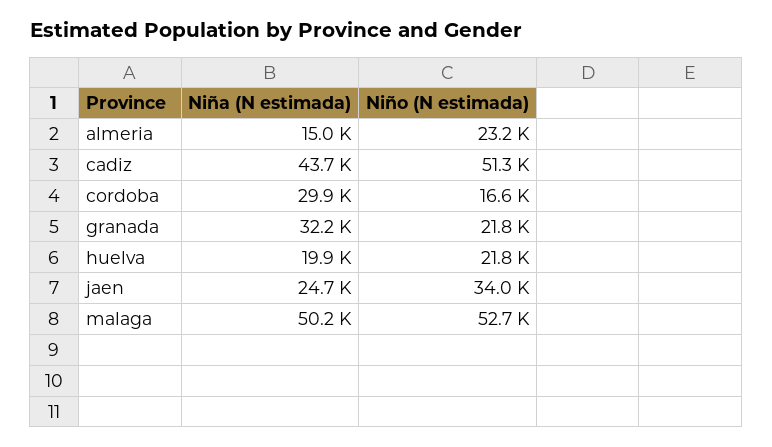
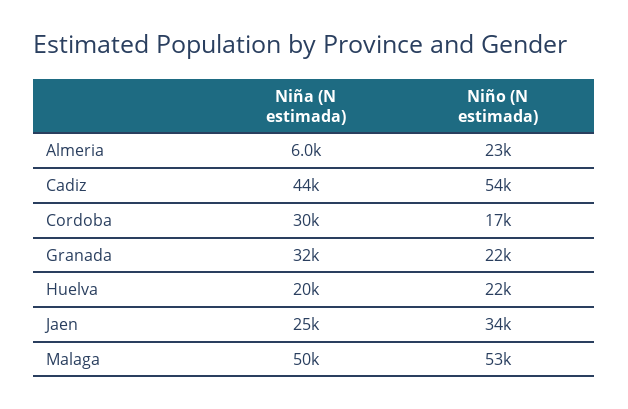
  {
    "Niña (N estimada)": {
-     "almeria": 15000,
+     "almeria": 6000,
      "cadiz": 43700,
      "cordoba": 29900,
      "granada": 32200,
      "huelva": 19900,
      "jaen": 24700,
      "malaga": 50200
    },
    "Niño (N estimada)": {
      "almeria": 23200,
-     "cadiz": 51300,
+     "cadiz": 54000,
      "cordoba": 16600,
      "granada": 21800,
      "huelva": 21800,
      "jaen": 34000,
      "malaga": 52700
    }
  }

